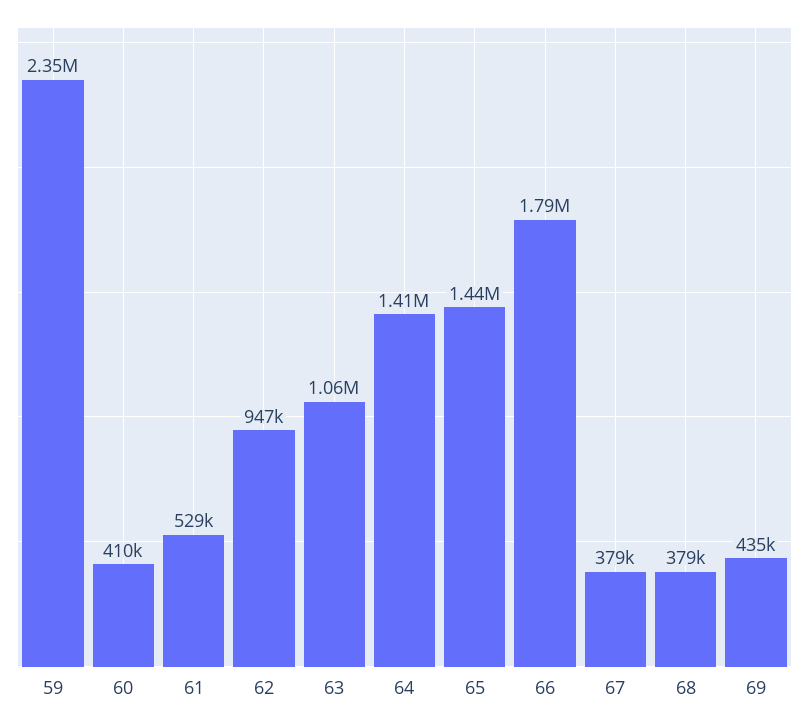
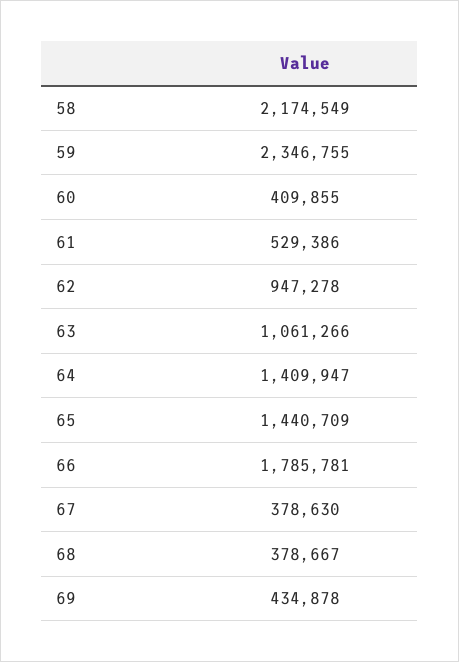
  {
    "59": 2346755,
    "60": 409855,
    "61": 529386,
    "62": 947278,
    "63": 1061266,
    "64": 1409947,
    "65": 1440709,
    "66": 1785781,
    "67": 378630,
    "68": 378667,
-   "69": 434878
+   "69": 434878,
+   "58": 2174549
  }

